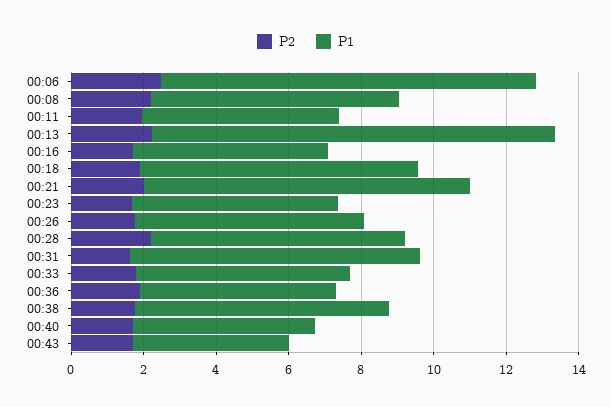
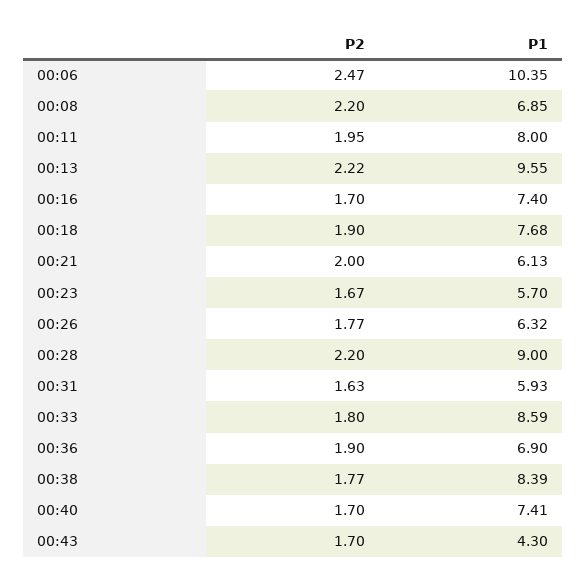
  {
    "P2": {
      "00:06": 2.47,
      "00:08": 2.2,
      "00:11": 1.95,
      "00:13": 2.22,
      "00:16": 1.7,
      "00:18": 1.9,
      "00:21": 2,
      "00:23": 1.67,
      "00:26": 1.77,
      "00:28": 2.2,
      "00:31": 1.63,
      "00:33": 1.8,
      "00:36": 1.9,
      "00:38": 1.77,
      "00:40": 1.7,
      "00:43": 1.7
    },
    "P1": {
      "00:06": 10.35,
      "00:08": 6.85,
-     "00:11": 5.5,
+     "00:11": 8,
-     "00:13": 11,
+     "00:13": 9.55,
-     "00:16": 5.5,
+     "00:16": 7.4,
      "00:18": 7.68,
-     "00:21": 9,
+     "00:21": 6.13,
      "00:23": 5.7,
      "00:26": 6.32,
-     "00:28": 7,
+     "00:28": 9,
-     "00:31": 8,
+     "00:31": 5.93,
-     "00:33": 6,
+     "00:33": 8.59,
-     "00:36": 5.5,
+     "00:36": 6.9,
-     "00:38": 7,
+     "00:38": 8.39,
-     "00:40": 5,
+     "00:40": 7.41,
      "00:43": 4.3
    }
  }

